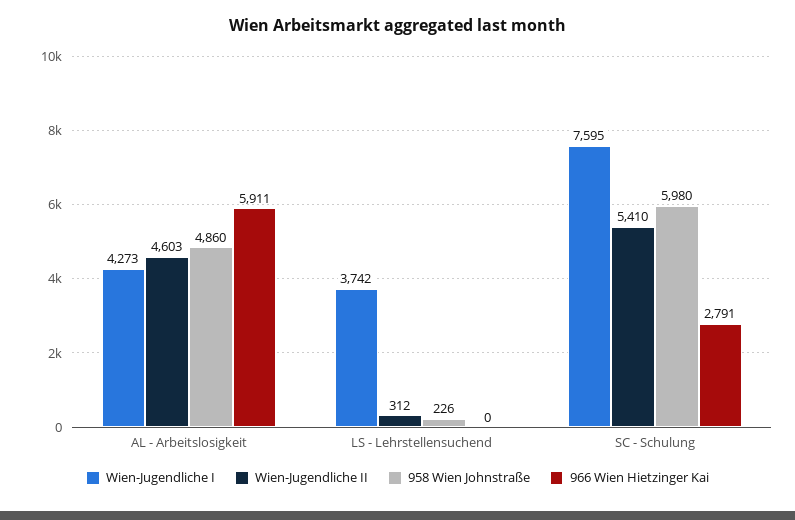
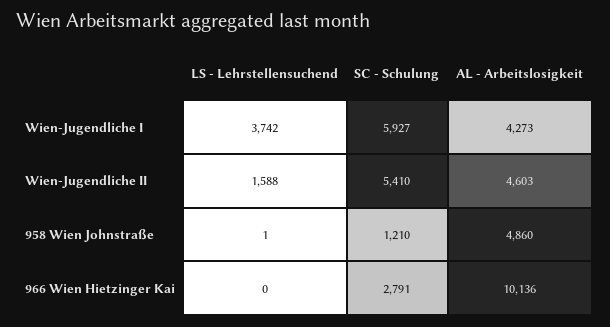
  {
    "Wien-Jugendliche I": {
      "AL - Arbeitslosigkeit": 4273,
      "LS - Lehrstellensuchend": 3742,
-     "SC - Schulung": 7595
+     "SC - Schulung": 5927
    },
    "Wien-Jugendliche II": {
      "AL - Arbeitslosigkeit": 4603,
-     "LS - Lehrstellensuchend": 312,
+     "LS - Lehrstellensuchend": 1588,
      "SC - Schulung": 5410
    },
    "958 Wien Johnstraße": {
      "AL - Arbeitslosigkeit": 4860,
-     "LS - Lehrstellensuchend": 226,
+     "LS - Lehrstellensuchend": 1,
-     "SC - Schulung": 5980
+     "SC - Schulung": 1210
    },
    "966 Wien Hietzinger Kai": {
-     "AL - Arbeitslosigkeit": 5911,
+     "AL - Arbeitslosigkeit": 10136,
      "LS - Lehrstellensuchend": 0,
      "SC - Schulung": 2791
    }
  }

